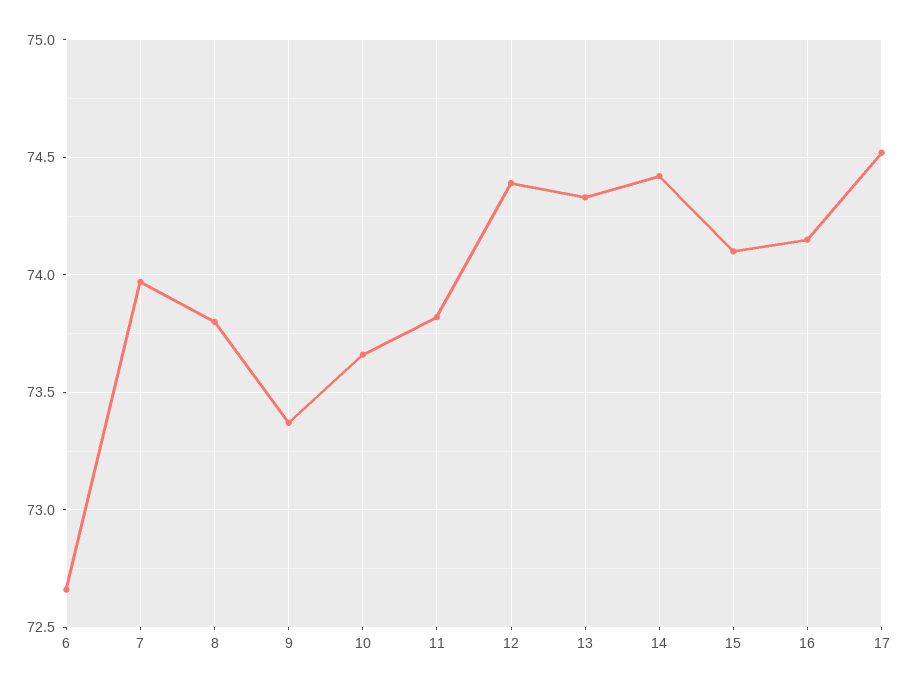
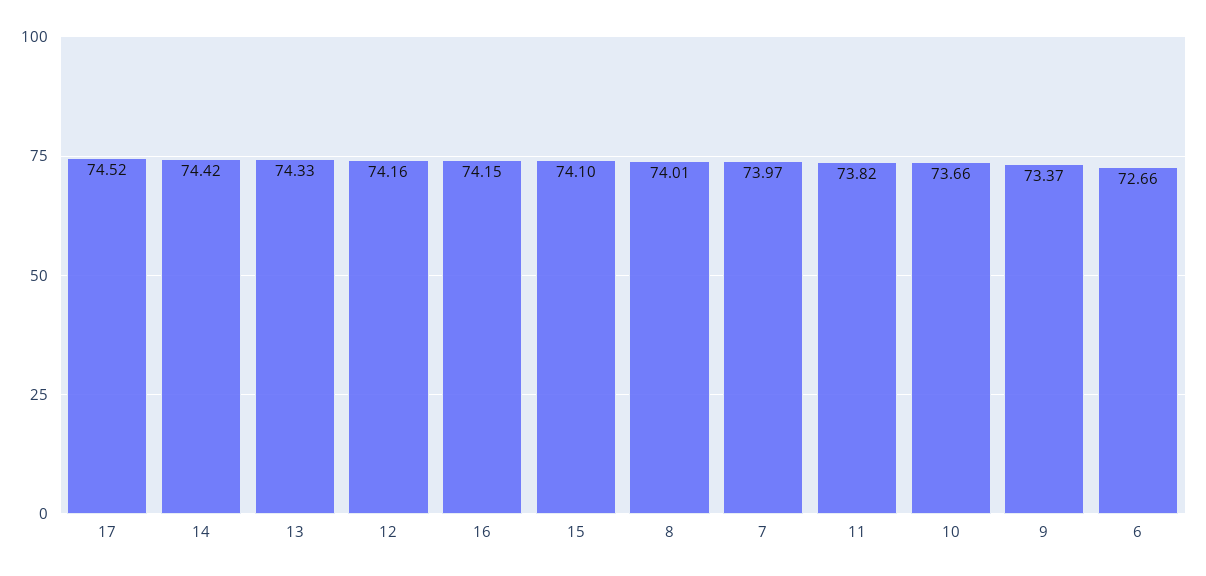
  {
    "6": 72.66,
    "7": 73.97,
-   "8": 73.8,
+   "8": 74.01,
    "9": 73.37,
    "10": 73.66,
    "11": 73.82,
-   "12": 74.4,
+   "12": 74.16,
    "13": 74.33,
    "14": 74.42,
    "15": 74.1,
    "16": 74.15,
    "17": 74.52
  }

